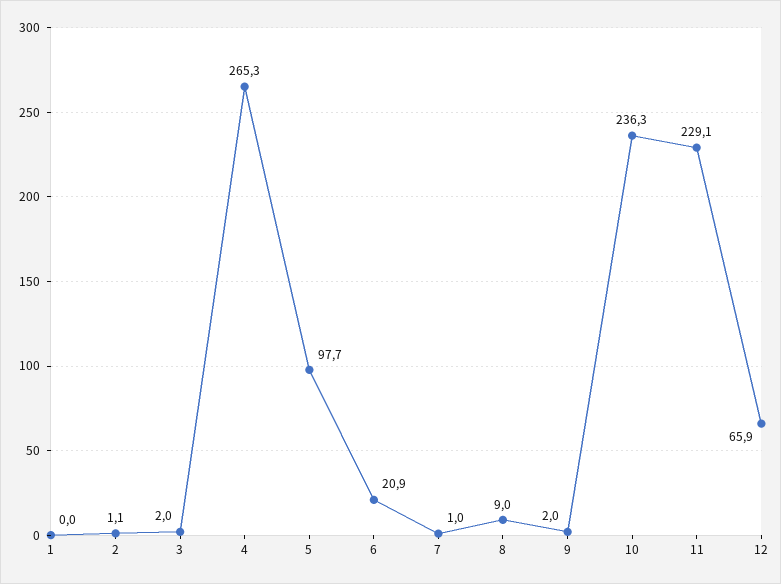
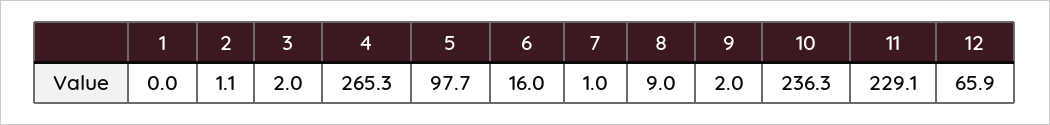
  {
    "1": 0,
    "2": 1.1,
    "3": 2,
    "4": 265.3,
    "5": 97.7,
-   "6": 20.9,
+   "6": 16,
    "7": 1,
    "8": 9,
    "9": 2,
    "10": 236.3,
    "11": 229.1,
    "12": 65.9
  }

